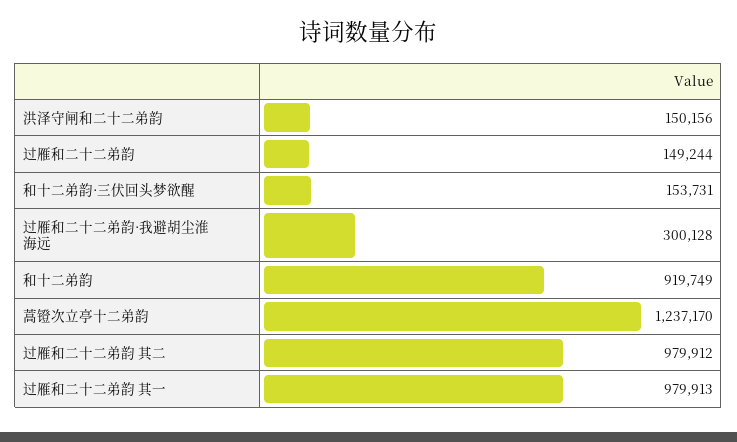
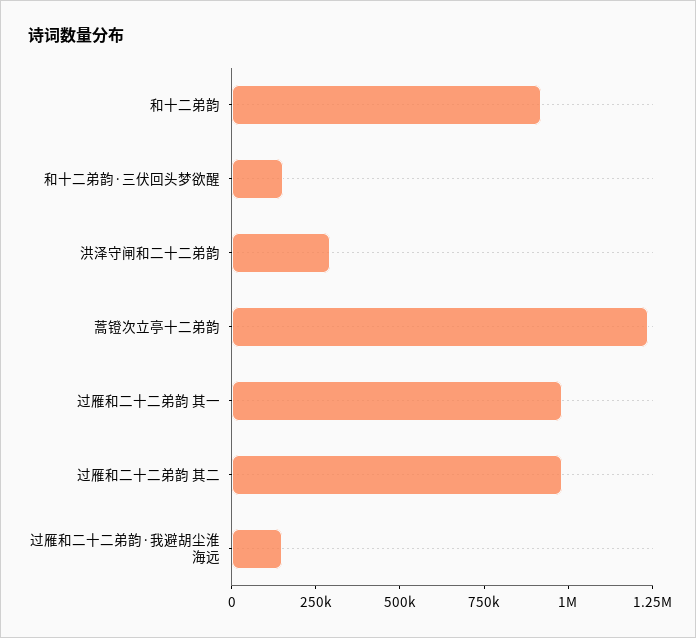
  {
-   "洪泽守闸和二十二弟韵": 150156,
+   "洪泽守闸和二十二弟韵": 300000,
-   "过雁和二十二弟韵": 149244,
    "和十二弟韵·三伏回头梦欲醒": 153731,
-   "过雁和二十二弟韵·我避胡尘淮海远": 300128,
+   "过雁和二十二弟韵·我避胡尘淮海远": 150000,
    "和十二弟韵": 919749,
    "蒿镫次立亭十二弟韵": 1237170,
    "过雁和二十二弟韵 其二": 979912,
    "过雁和二十二弟韵 其一": 979913
  }

